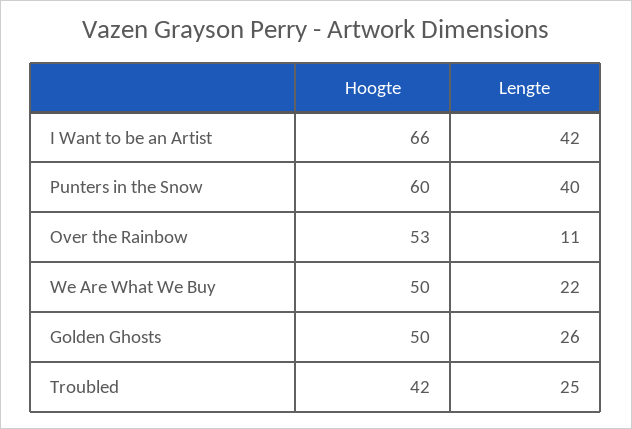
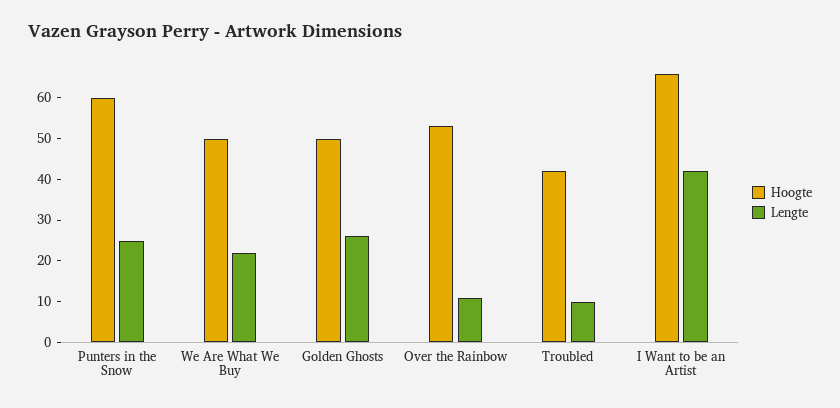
  {
    "Hoogte": {
      "I Want to be an Artist": 66,
      "Punters in the Snow": 60,
      "Over the Rainbow": 53,
      "We Are What We Buy": 50,
      "Golden Ghosts": 50,
      "Troubled": 42
    },
    "Lengte": {
      "I Want to be an Artist": 42,
-     "Punters in the Snow": 40,
+     "Punters in the Snow": 25,
      "Over the Rainbow": 11,
      "We Are What We Buy": 22,
      "Golden Ghosts": 26,
-     "Troubled": 25
+     "Troubled": 10
    }
  }

